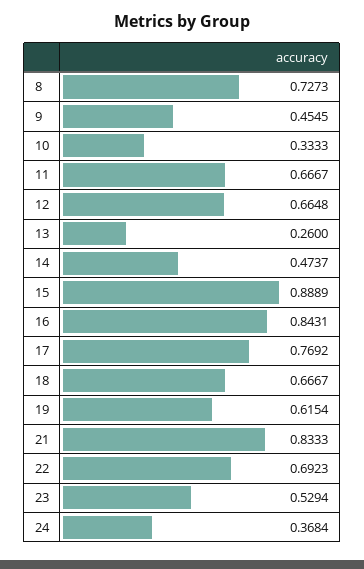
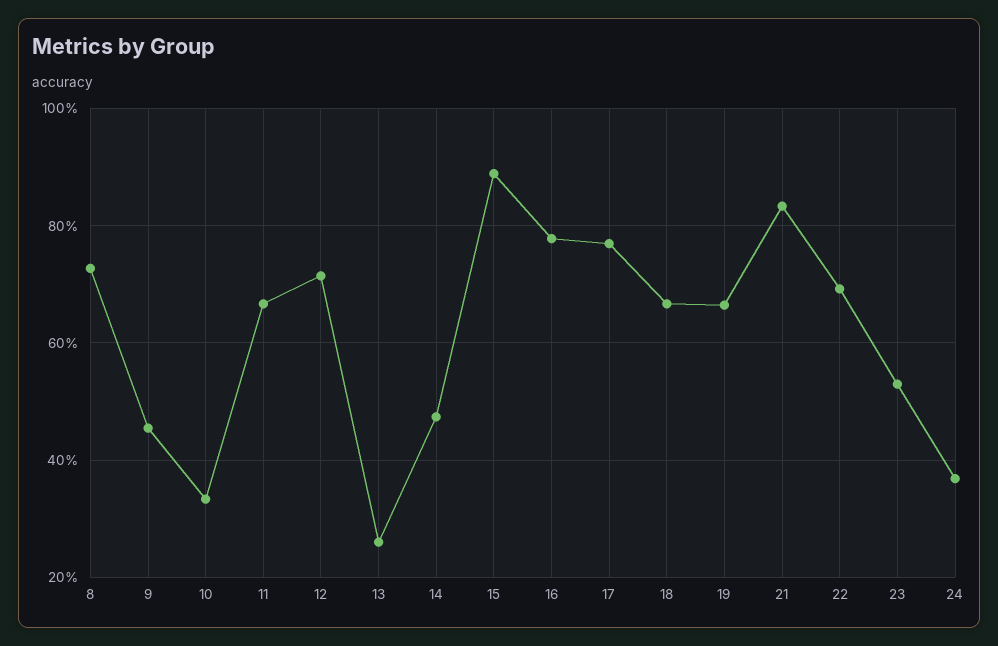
  {
    "8": 0.7273,
    "9": 0.4545,
    "10": 0.3333,
    "11": 0.6667,
-   "12": 0.6648,
+   "12": 0.72,
    "13": 0.26,
    "14": 0.4737,
    "15": 0.8889,
-   "16": 0.8431,
+   "16": 0.78,
    "17": 0.7692,
    "18": 0.6667,
-   "19": 0.6154,
+   "19": 0.66,
    "21": 0.8333,
    "22": 0.6923,
    "23": 0.5294,
    "24": 0.3684
  }

